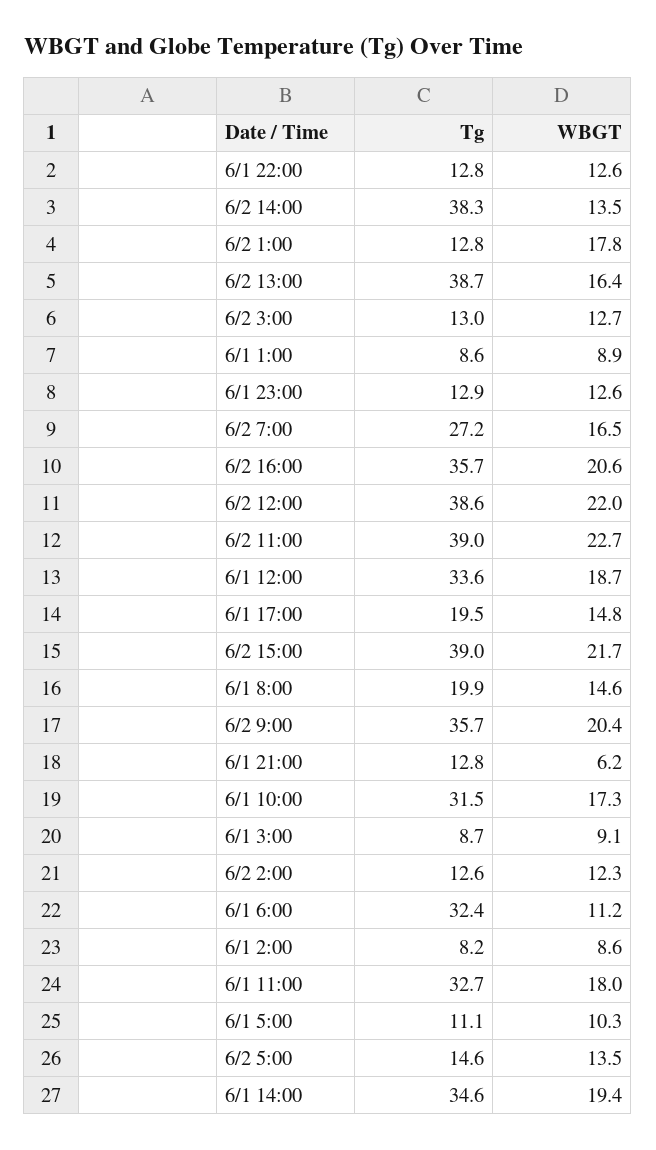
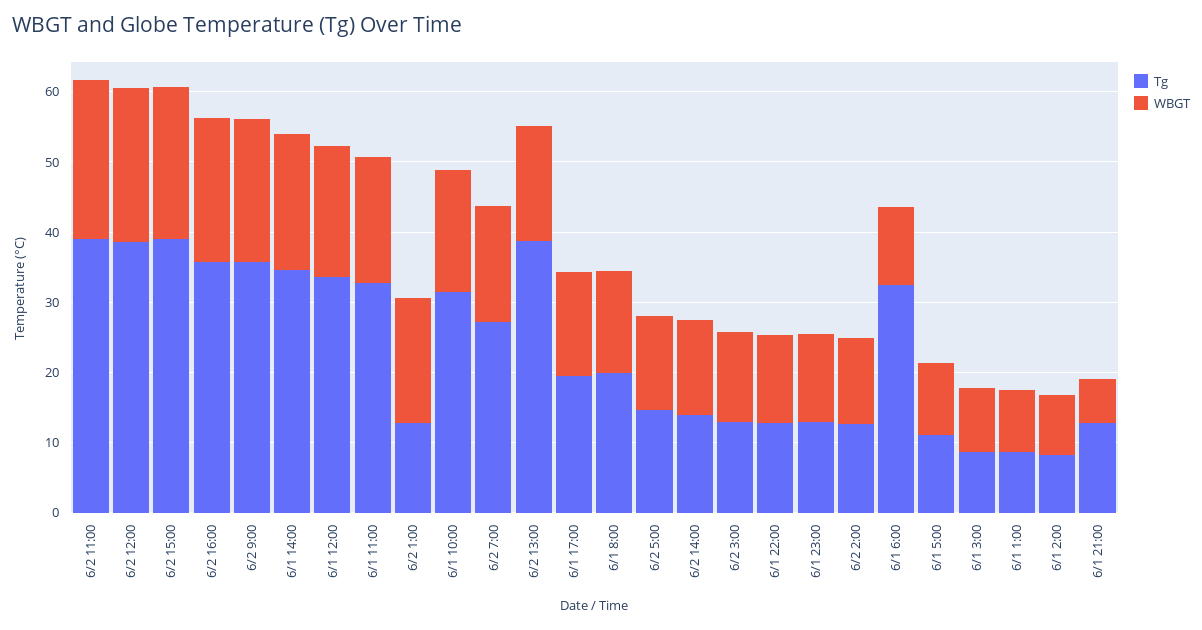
  {
    "Tg": {
      "6/1 22:00": 12.8,
-     "6/2 14:00": 38.3,
+     "6/2 14:00": 14,
      "6/2 1:00": 12.8,
      "6/2 13:00": 38.7,
      "6/2 3:00": 13,
      "6/1 1:00": 8.6,
      "6/1 23:00": 12.9,
      "6/2 7:00": 27.2,
      "6/2 16:00": 35.7,
      "6/2 12:00": 38.6,
      "6/2 11:00": 39,
      "6/1 12:00": 33.6,
      "6/1 17:00": 19.5,
      "6/2 15:00": 39,
      "6/1 8:00": 19.9,
      "6/2 9:00": 35.7,
      "6/1 21:00": 12.8,
      "6/1 10:00": 31.5,
      "6/1 3:00": 8.7,
      "6/2 2:00": 12.6,
      "6/1 6:00": 32.4,
      "6/1 2:00": 8.2,
      "6/1 11:00": 32.7,
      "6/1 5:00": 11.1,
      "6/2 5:00": 14.6,
      "6/1 14:00": 34.6
    },
    "WBGT": {
      "6/1 22:00": 12.6,
      "6/2 14:00": 13.5,
      "6/2 1:00": 17.8,
      "6/2 13:00": 16.4,
      "6/2 3:00": 12.7,
      "6/1 1:00": 8.9,
      "6/1 23:00": 12.6,
      "6/2 7:00": 16.5,
      "6/2 16:00": 20.6,
      "6/2 12:00": 22,
      "6/2 11:00": 22.7,
      "6/1 12:00": 18.7,
      "6/1 17:00": 14.8,
      "6/2 15:00": 21.7,
      "6/1 8:00": 14.6,
      "6/2 9:00": 20.4,
      "6/1 21:00": 6.2,
      "6/1 10:00": 17.3,
      "6/1 3:00": 9.1,
      "6/2 2:00": 12.3,
      "6/1 6:00": 11.2,
      "6/1 2:00": 8.6,
      "6/1 11:00": 18,
      "6/1 5:00": 10.3,
      "6/2 5:00": 13.5,
      "6/1 14:00": 19.4
    }
  }

